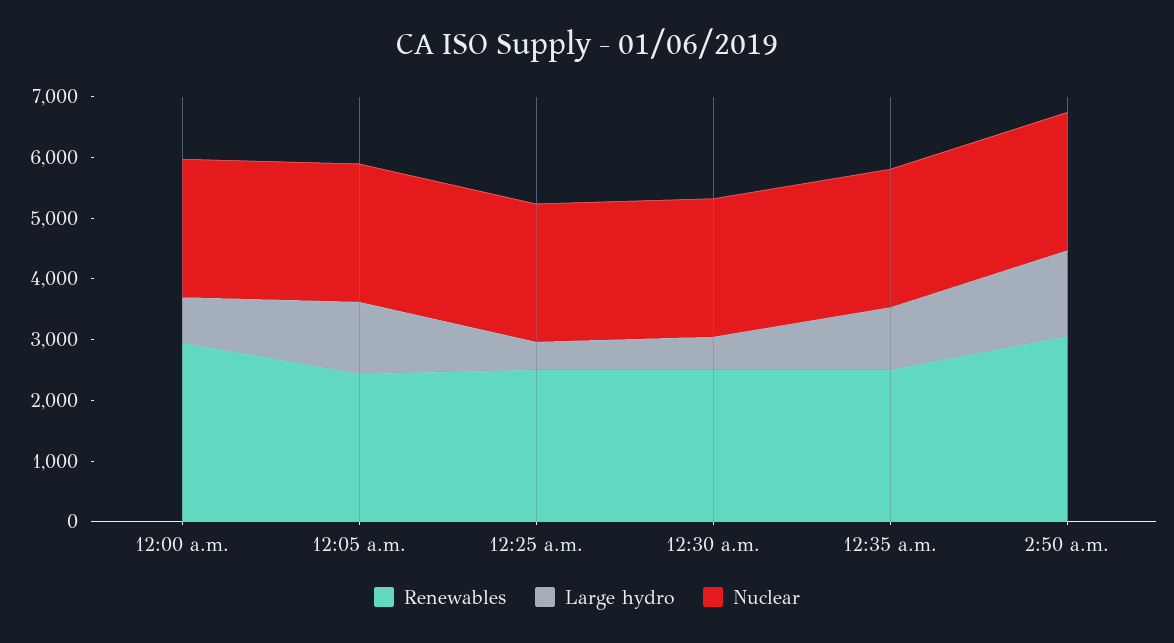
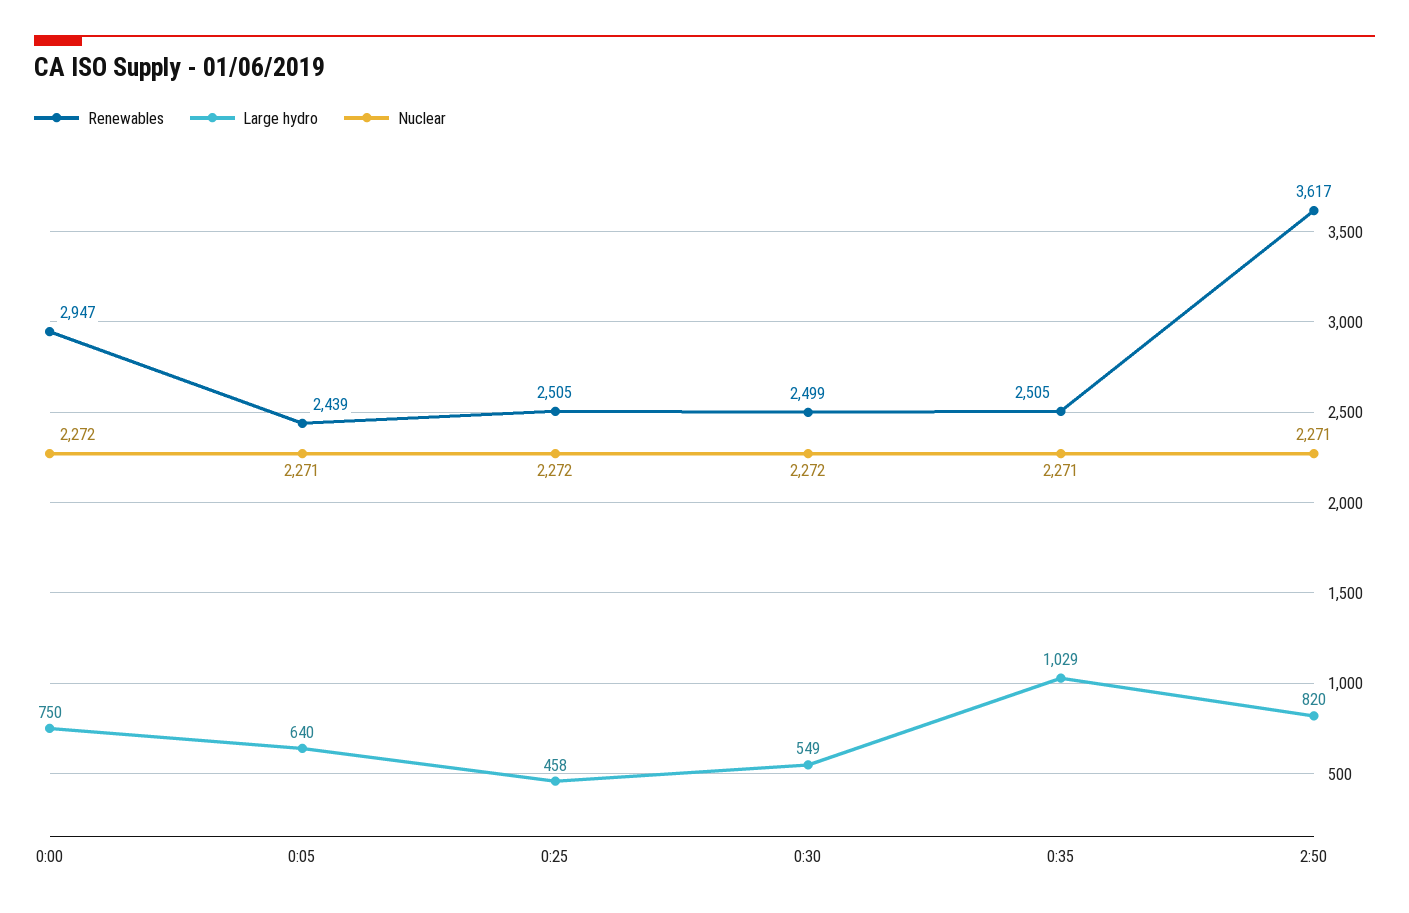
  {
    "Renewables": {
      "12:00 a.m.": 2947,
      "12:05 a.m.": 2439,
      "12:25 a.m.": 2505,
      "12:30 a.m.": 2499,
      "12:35 a.m.": 2505,
-     "2:50 a.m.": 3000
+     "2:50 a.m.": 3617
    },
    "Large hydro": {
      "12:00 a.m.": 750,
-     "12:05 a.m.": 1200,
+     "12:05 a.m.": 640,
      "12:25 a.m.": 458,
      "12:30 a.m.": 549,
      "12:35 a.m.": 1029,
-     "2:50 a.m.": 1400
+     "2:50 a.m.": 820
    },
    "Nuclear": {
      "12:00 a.m.": 2272,
      "12:05 a.m.": 2271,
      "12:25 a.m.": 2272,
      "12:30 a.m.": 2272,
      "12:35 a.m.": 2271,
      "2:50 a.m.": 2271
    }
  }

